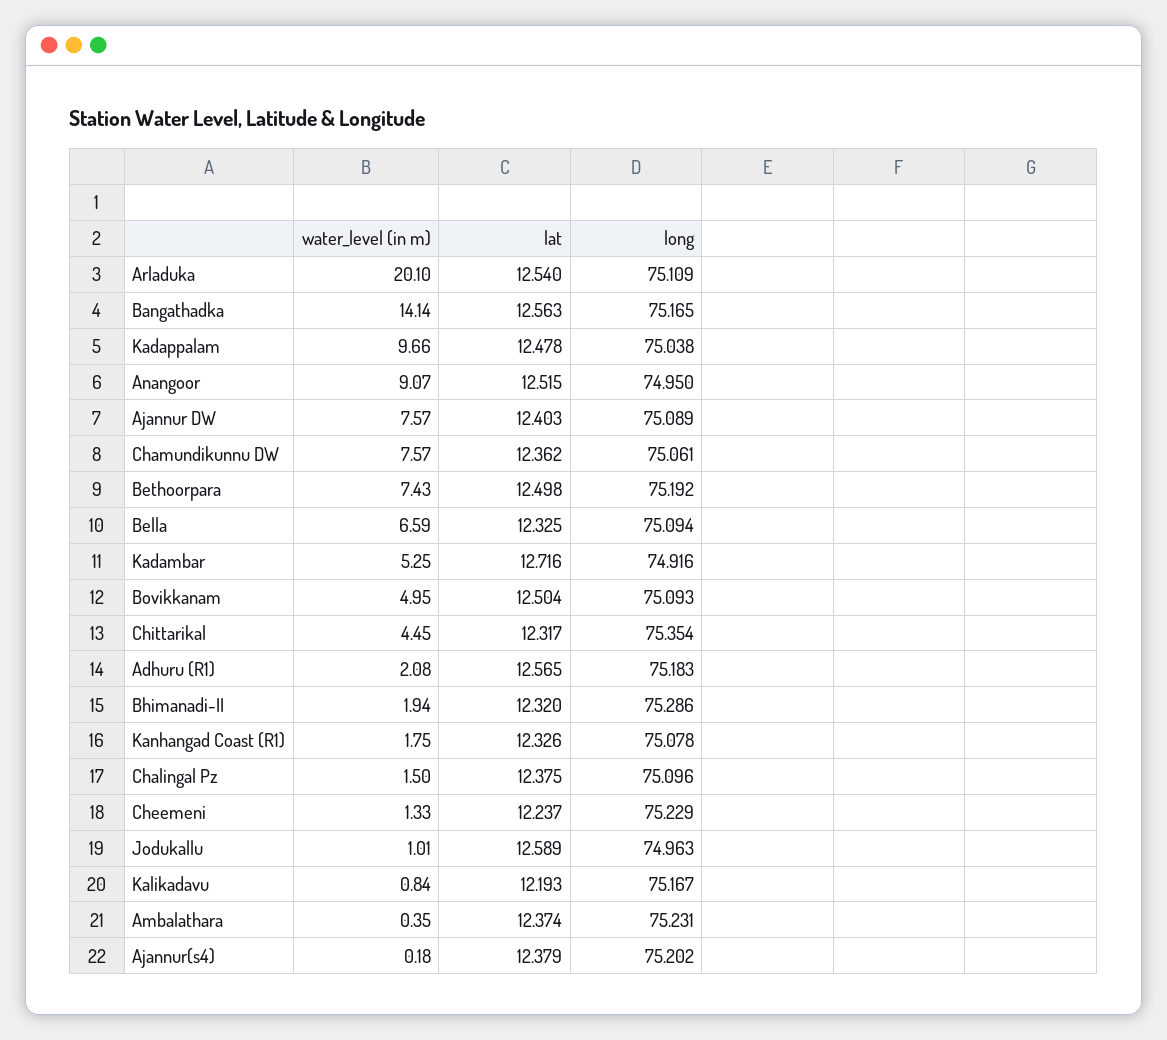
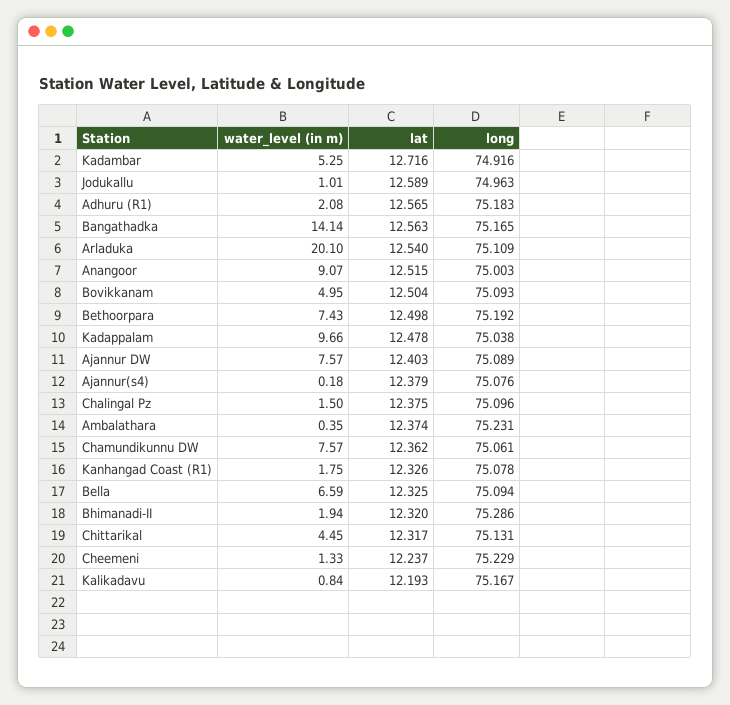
  {
    "water_level (in m)": {
      "Arladuka": 20.1,
      "Bangathadka": 14.14,
      "Kadappalam": 9.66,
      "Anangoor": 9.07,
      "Ajannur DW": 7.57,
      "Chamundikunnu DW": 7.57,
      "Bethoorpara": 7.43,
      "Bella": 6.59,
      "Kadambar": 5.25,
      "Bovikkanam": 4.95,
      "Chittarikal": 4.45,
      "Adhuru (R1)": 2.08,
      "Bhimanadi-II": 1.94,
      "Kanhangad Coast (R1)": 1.75,
      "Chalingal Pz": 1.5,
      "Cheemeni": 1.33,
      "Jodukallu": 1.01,
      "Kalikadavu": 0.84,
      "Ambalathara": 0.35,
      "Ajannur(s4)": 0.18
    },
    "lat": {
      "Arladuka": 12.54,
      "Bangathadka": 12.563,
      "Kadappalam": 12.478,
      "Anangoor": 12.515,
      "Ajannur DW": 12.403,
      "Chamundikunnu DW": 12.362,
      "Bethoorpara": 12.498,
      "Bella": 12.325,
      "Kadambar": 12.716,
      "Bovikkanam": 12.504,
      "Chittarikal": 12.317,
      "Adhuru (R1)": 12.565,
      "Bhimanadi-II": 12.32,
      "Kanhangad Coast (R1)": 12.326,
      "Chalingal Pz": 12.375,
      "Cheemeni": 12.237,
      "Jodukallu": 12.589,
      "Kalikadavu": 12.193,
      "Ambalathara": 12.374,
      "Ajannur(s4)": 12.379
    },
    "long": {
      "Arladuka": 75.109,
      "Bangathadka": 75.165,
      "Kadappalam": 75.038,
-     "Anangoor": 74.95,
+     "Anangoor": 75.003,
      "Ajannur DW": 75.089,
      "Chamundikunnu DW": 75.061,
      "Bethoorpara": 75.192,
      "Bella": 75.094,
      "Kadambar": 74.916,
      "Bovikkanam": 75.093,
-     "Chittarikal": 75.354,
+     "Chittarikal": 75.131,
      "Adhuru (R1)": 75.183,
      "Bhimanadi-II": 75.286,
      "Kanhangad Coast (R1)": 75.078,
      "Chalingal Pz": 75.096,
      "Cheemeni": 75.229,
      "Jodukallu": 74.963,
      "Kalikadavu": 75.167,
      "Ambalathara": 75.231,
-     "Ajannur(s4)": 75.202
+     "Ajannur(s4)": 75.076
    }
  }

